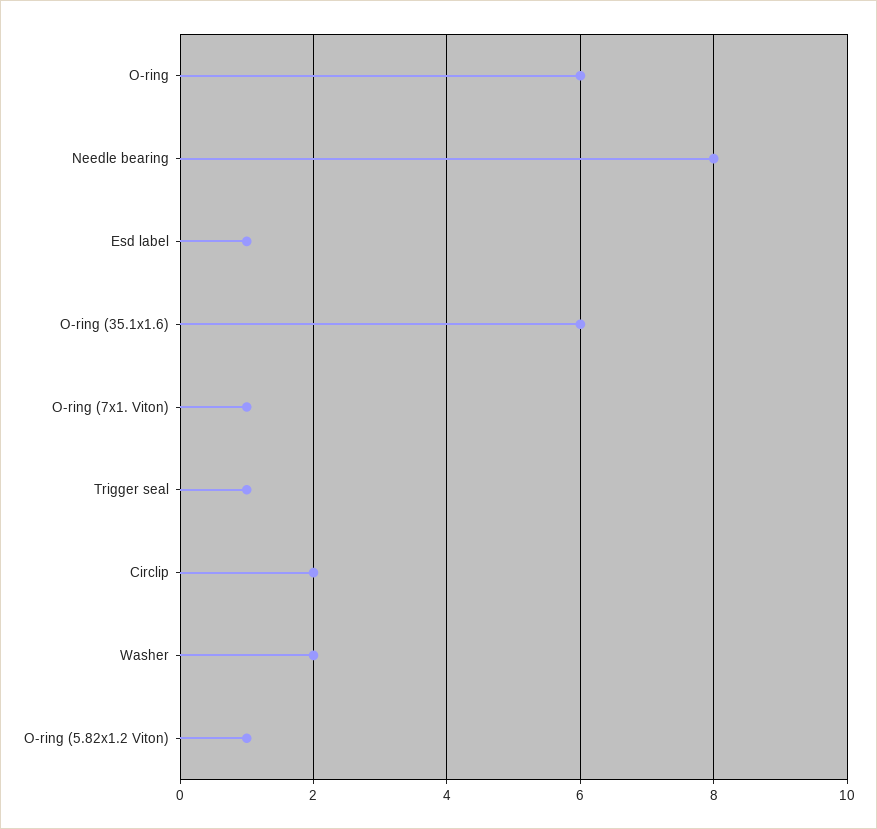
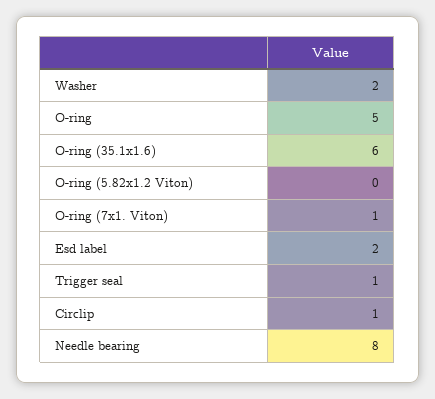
  {
-   "O-ring": 6,
+   "O-ring": 5,
    "Needle bearing": 8,
-   "Esd label": 1,
+   "Esd label": 2,
    "O-ring (35.1x1.6)": 6,
    "O-ring (7x1. Viton)": 1,
    "Trigger seal": 1,
-   "Circlip": 2,
+   "Circlip": 1,
    "Washer": 2,
-   "O-ring (5.82x1.2 Viton)": 1
+   "O-ring (5.82x1.2 Viton)": 0
  }

